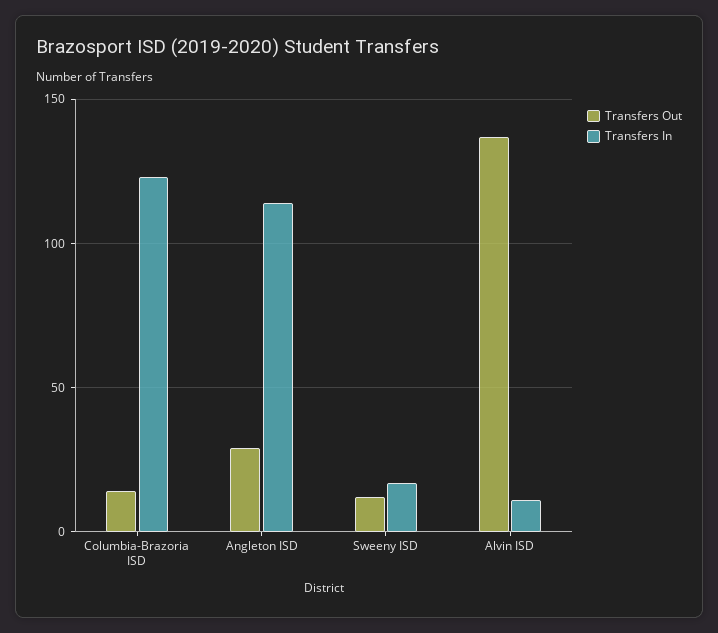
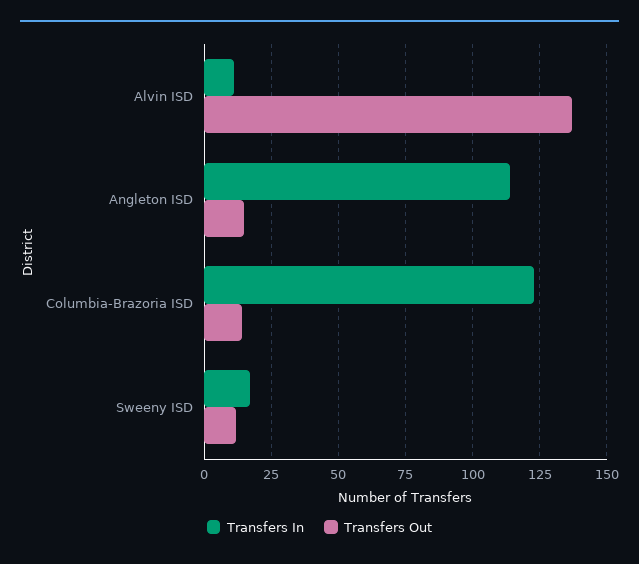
  {
    "Transfers Out": {
      "Columbia-Brazoria ISD": 15,
-     "Angleton ISD": 30,
+     "Angleton ISD": 15,
      "Sweeny ISD": 10,
      "Alvin ISD": 135
    },
    "Transfers In": {
      "Columbia-Brazoria ISD": 125,
      "Angleton ISD": 115,
      "Sweeny ISD": 15,
      "Alvin ISD": 10
    }
  }

